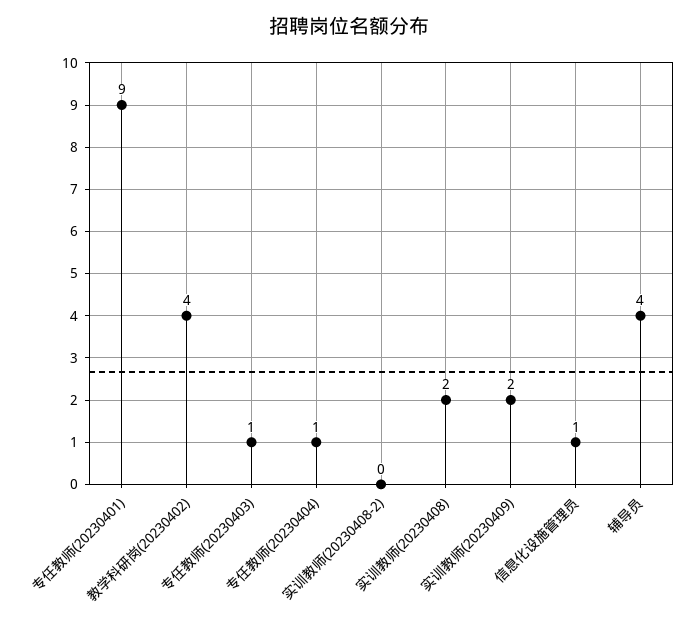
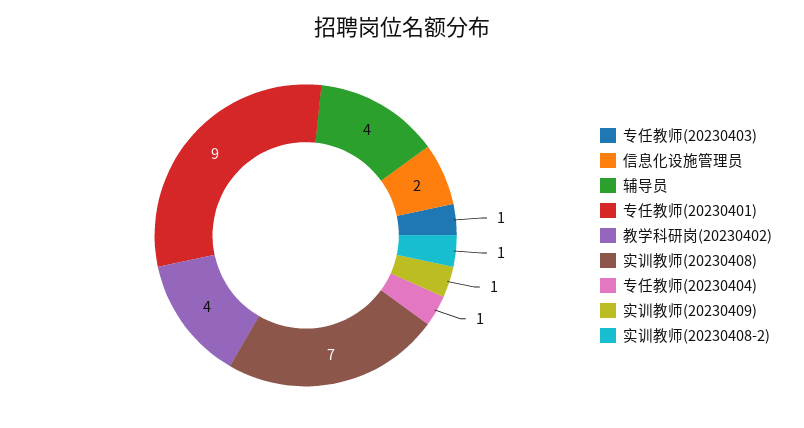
  {
    "专任教师(20230401)": 9,
    "教学科研岗(20230402)": 4,
    "专任教师(20230403)": 1,
    "专任教师(20230404)": 1,
-   "实训教师(20230408-2)": 0,
+   "实训教师(20230408-2)": 1,
-   "实训教师(20230408)": 2,
+   "实训教师(20230408)": 7,
-   "实训教师(20230409)": 2,
+   "实训教师(20230409)": 1,
-   "信息化设施管理员": 1,
+   "信息化设施管理员": 2,
    "辅导员": 4
  }

